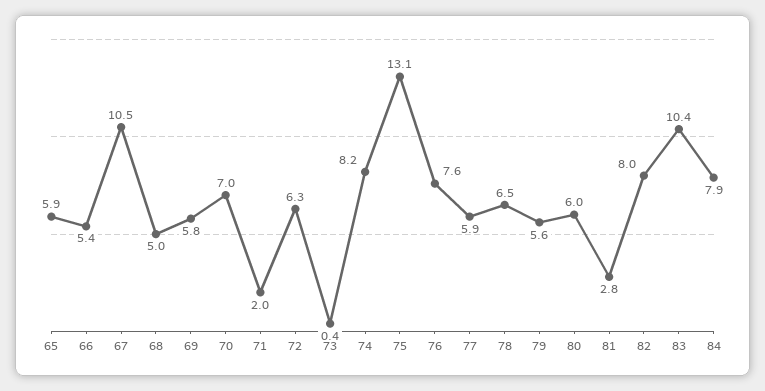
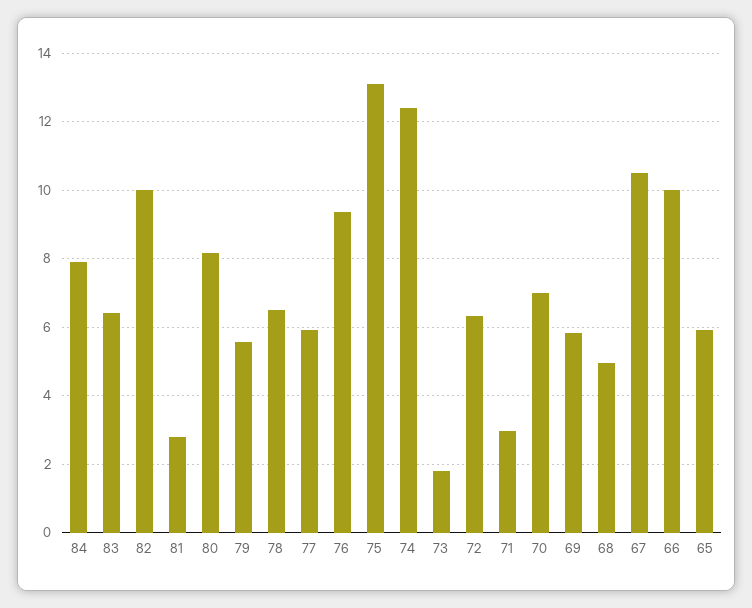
  {
    "65": 5.9,
-   "66": 5.4,
+   "66": 10,
    "67": 10.5,
    "68": 5,
    "69": 5.8,
    "70": 7,
-   "71": 2,
+   "71": 3,
    "72": 6.3,
-   "73": 0.4,
+   "73": 1.8,
-   "74": 8.2,
+   "74": 12.4,
    "75": 13.1,
-   "76": 7.6,
+   "76": 9.4,
    "77": 5.9,
    "78": 6.5,
    "79": 5.6,
-   "80": 6,
+   "80": 8.2,
    "81": 2.8,
-   "82": 8,
+   "82": 10,
-   "83": 10.4,
+   "83": 6.4,
    "84": 7.9
  }

